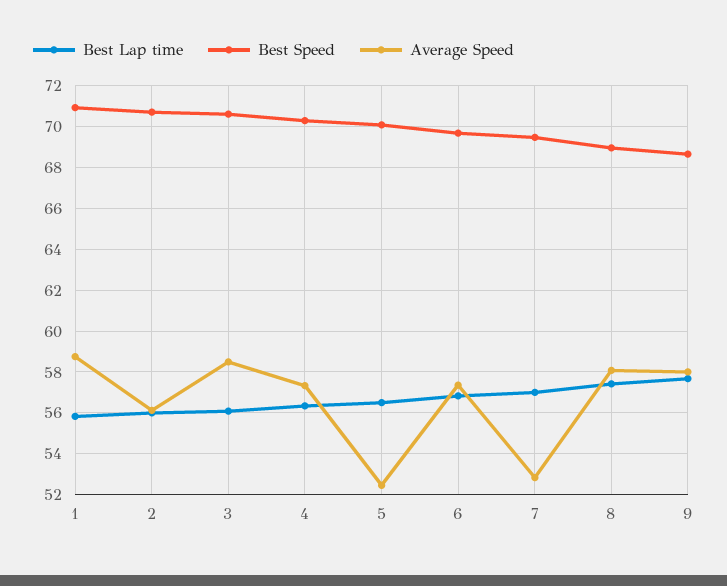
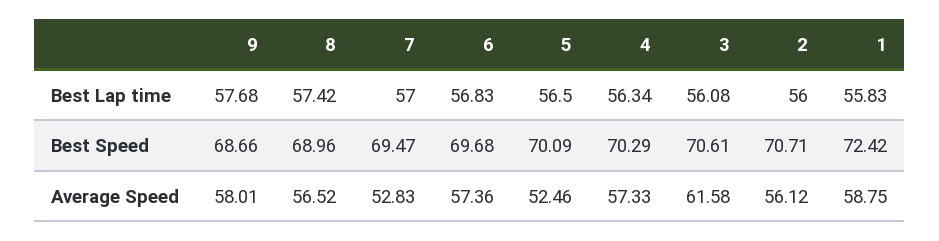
  {
    "Best Lap time": {
      "1": 55.83,
      "2": 56,
      "3": 56.08,
      "4": 56.34,
      "5": 56.5,
      "6": 56.83,
      "7": 57,
      "8": 57.42,
      "9": 57.68
    },
    "Best Speed": {
-     "1": 71,
+     "1": 72.42,
      "2": 70.71,
      "3": 70.61,
      "4": 70.29,
      "5": 70.09,
      "6": 69.68,
      "7": 69.47,
      "8": 68.96,
      "9": 68.66
    },
    "Average Speed": {
      "1": 58.75,
      "2": 56.12,
-     "3": 58.5,
+     "3": 61.58,
      "4": 57.33,
      "5": 52.46,
      "6": 57.36,
      "7": 52.83,
-     "8": 58,
+     "8": 56.52,
      "9": 58.01
    }
  }

